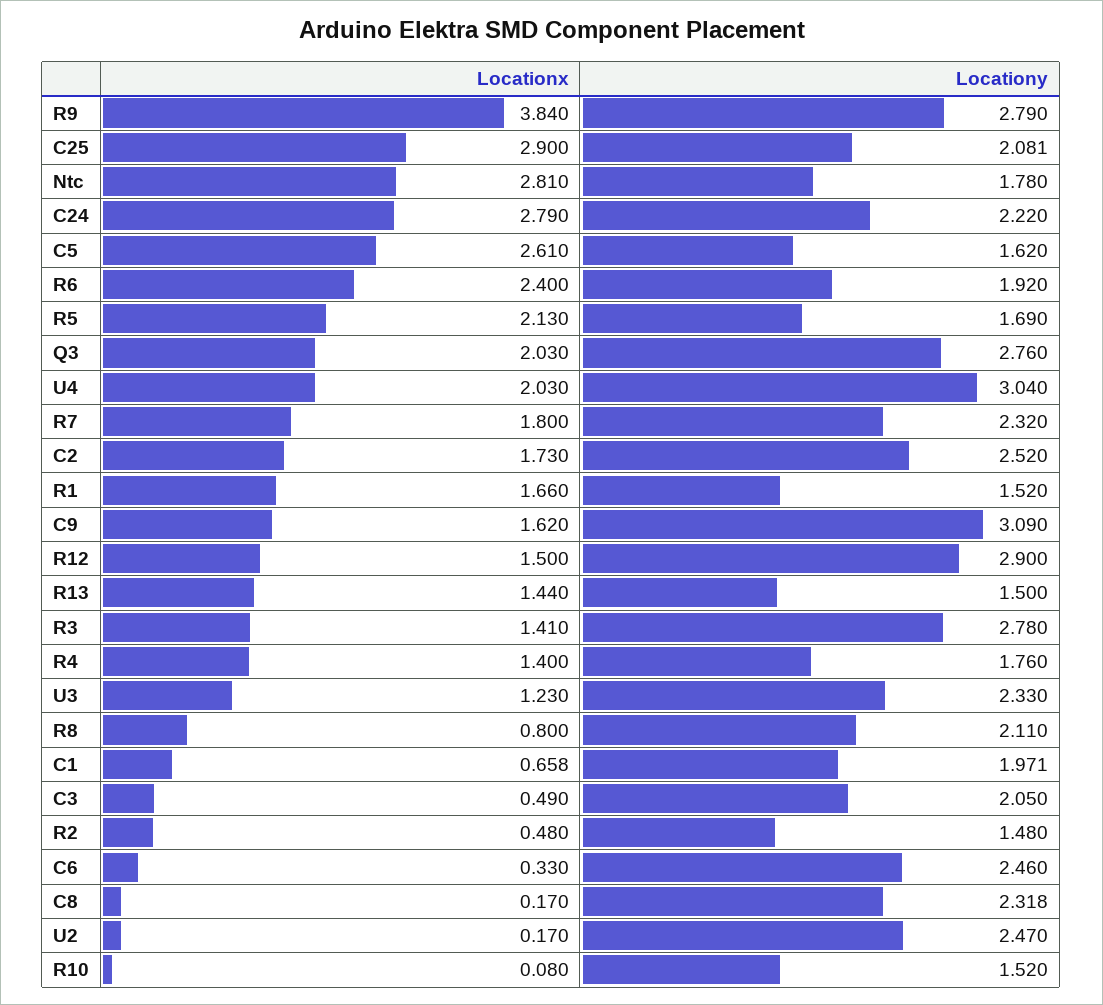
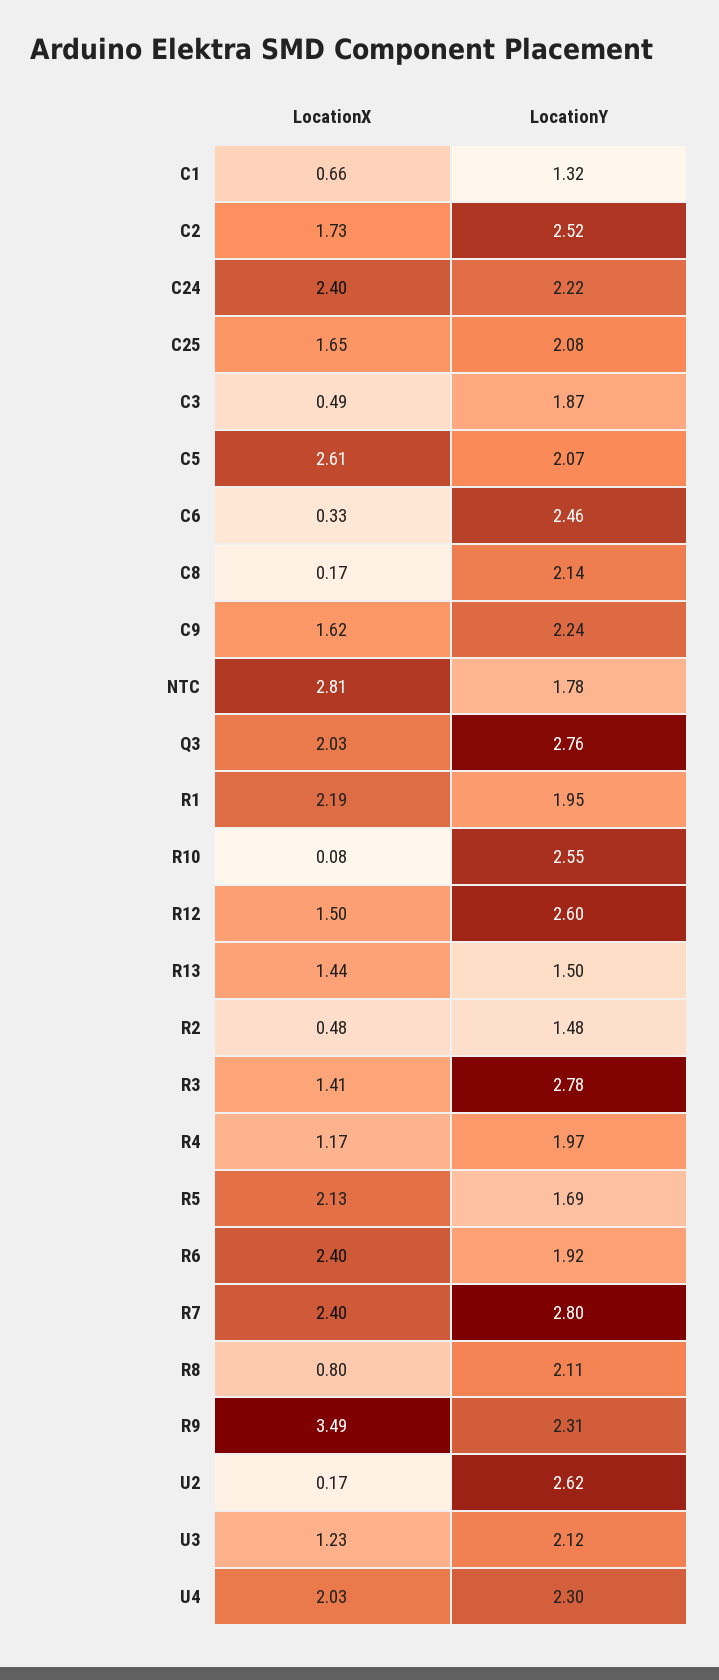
  {
    "Locationx": {
-     "R9": 3.84,
+     "R9": 3.49,
-     "C25": 2.9,
+     "C25": 1.65,
      "Ntc": 2.81,
-     "C24": 2.79,
+     "C24": 2.4,
      "C5": 2.61,
      "R6": 2.4,
      "R5": 2.13,
      "Q3": 2.03,
      "U4": 2.03,
-     "R7": 1.8,
+     "R7": 2.4,
      "C2": 1.73,
-     "R1": 1.66,
+     "R1": 2.19,
      "C9": 1.62,
      "R12": 1.5,
      "R13": 1.44,
      "R3": 1.41,
-     "R4": 1.4,
+     "R4": 1.17,
      "U3": 1.23,
      "R8": 0.8,
      "C1": 0.658,
      "C3": 0.49,
      "R2": 0.48,
      "C6": 0.33,
      "C8": 0.17,
      "U2": 0.17,
      "R10": 0.08
    },
    "Locationy": {
-     "R9": 2.79,
+     "R9": 2.31,
      "C25": 2.081,
      "Ntc": 1.78,
      "C24": 2.22,
-     "C5": 1.62,
+     "C5": 2.07,
      "R6": 1.92,
      "R5": 1.69,
      "Q3": 2.76,
-     "U4": 3.04,
+     "U4": 2.3,
-     "R7": 2.32,
+     "R7": 2.8,
      "C2": 2.52,
-     "R1": 1.52,
+     "R1": 1.95,
-     "C9": 3.09,
+     "C9": 2.24,
-     "R12": 2.9,
+     "R12": 2.6,
      "R13": 1.5,
      "R3": 2.78,
-     "R4": 1.76,
+     "R4": 1.97,
-     "U3": 2.33,
+     "U3": 2.12,
      "R8": 2.11,
-     "C1": 1.971,
+     "C1": 1.32,
-     "C3": 2.05,
+     "C3": 1.87,
      "R2": 1.48,
      "C6": 2.46,
-     "C8": 2.318,
+     "C8": 2.14,
-     "U2": 2.47,
+     "U2": 2.62,
-     "R10": 1.52
+     "R10": 2.55
    }
  }

